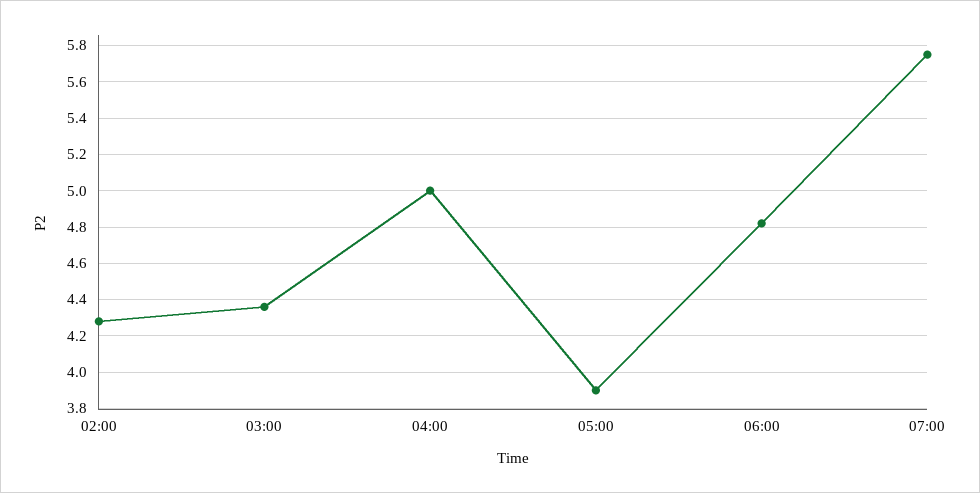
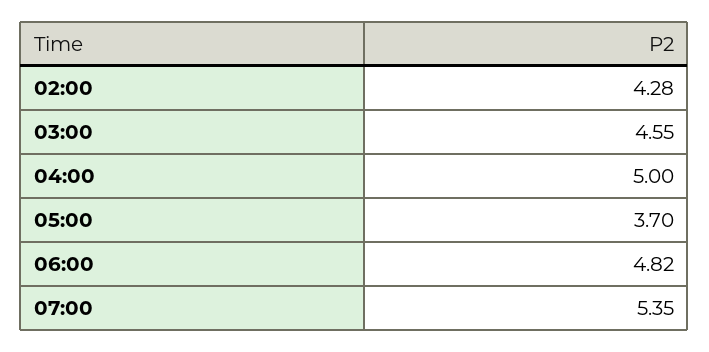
  {
    "02:00": 4.28,
-   "03:00": 4.35,
+   "03:00": 4.55,
    "04:00": 5,
-   "05:00": 3.9,
+   "05:00": 3.7,
    "06:00": 4.82,
-   "07:00": 5.75
+   "07:00": 5.35
  }

